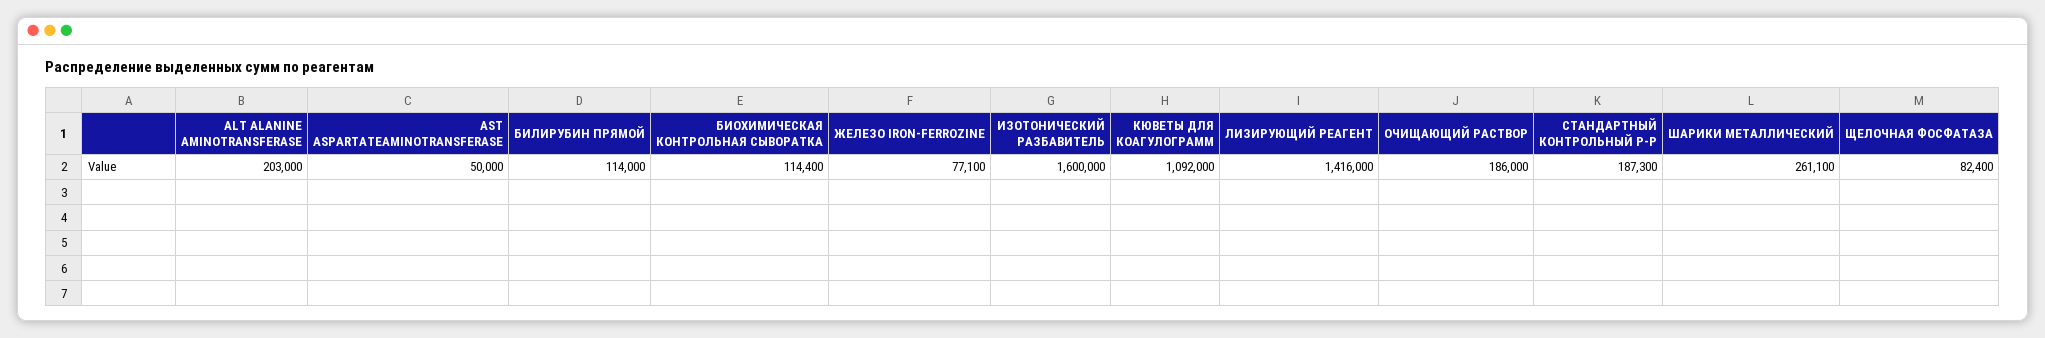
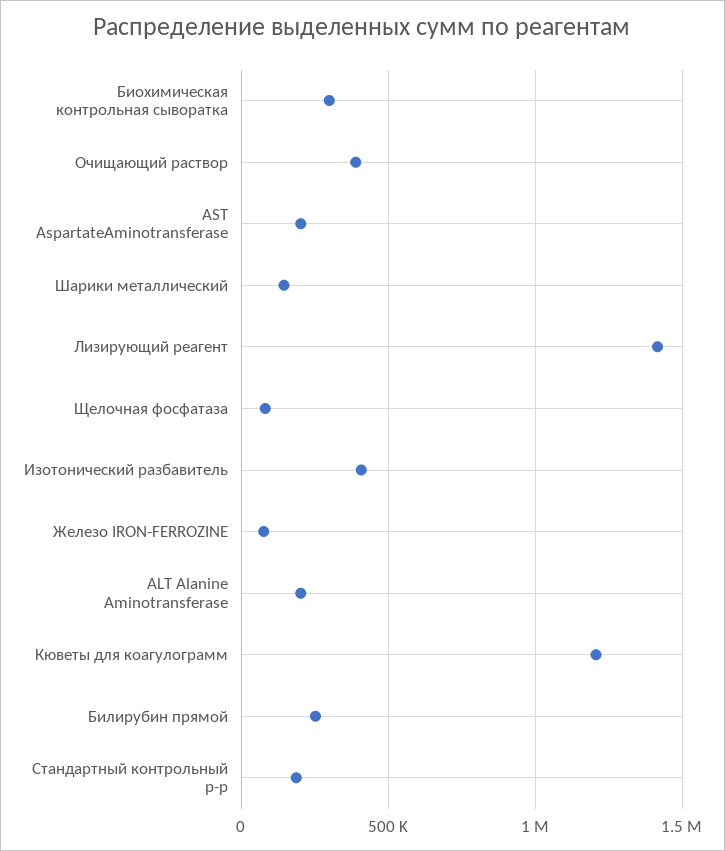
  {
    "ALT ALANINE AMINOTRANSFERASE": 203000,
-   "AST ASPARTATEAMINOTRANSFERASE": 50000,
+   "AST ASPARTATEAMINOTRANSFERASE": 200000,
-   "БИЛИРУБИН ПРЯМОЙ": 114000,
+   "БИЛИРУБИН ПРЯМОЙ": 250000,
-   "БИОХИМИЧЕСКАЯ КОНТРОЛЬНАЯ СЫВОРАТКА": 114400,
+   "БИОХИМИЧЕСКАЯ КОНТРОЛЬНАЯ СЫВОРАТКА": 300000,
    "ЖЕЛЕЗО IRON-FERROZINE": 77100,
-   "ИЗОТОНИЧЕСКИЙ РАЗБАВИТЕЛЬ": 1600000,
+   "ИЗОТОНИЧЕСКИЙ РАЗБАВИТЕЛЬ": 400000,
-   "КЮВЕТЫ ДЛЯ КОАГУЛОГРАММ": 1092000,
+   "КЮВЕТЫ ДЛЯ КОАГУЛОГРАММ": 1200000,
    "ЛИЗИРУЮЩИЙ РЕАГЕНТ": 1416000,
-   "ОЧИЩАЮЩИЙ РАСТВОР": 186000,
+   "ОЧИЩАЮЩИЙ РАСТВОР": 400000,
    "СТАНДАРТНЫЙ КОНТРОЛЬНЫЙ Р-Р": 187300,
-   "ШАРИКИ МЕТАЛЛИЧЕСКИЙ": 261100,
+   "ШАРИКИ МЕТАЛЛИЧЕСКИЙ": 150000,
    "ЩЕЛОЧНАЯ ФОСФАТАЗА": 82400
  }

